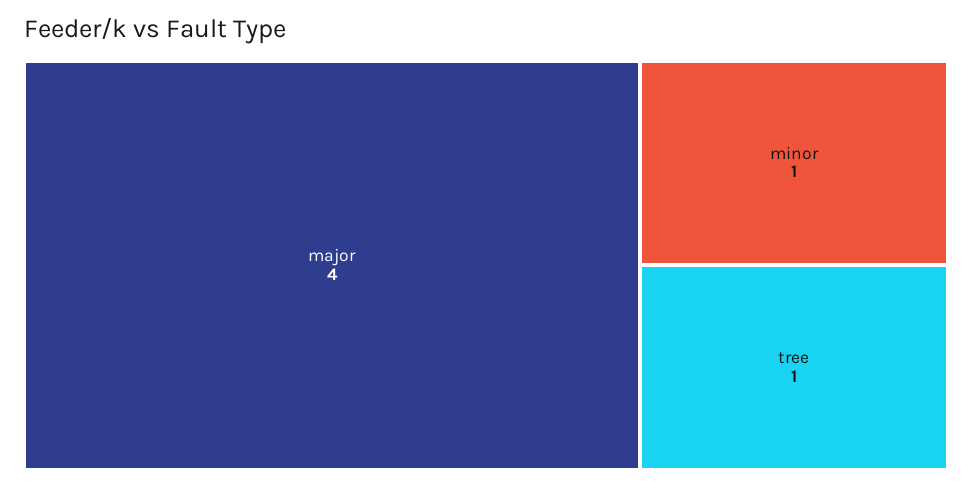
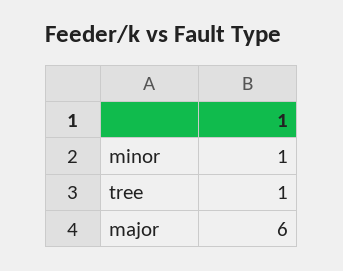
  {
-   "major": 4,
+   "major": 6,
    "minor": 1,
    "tree": 1
  }

